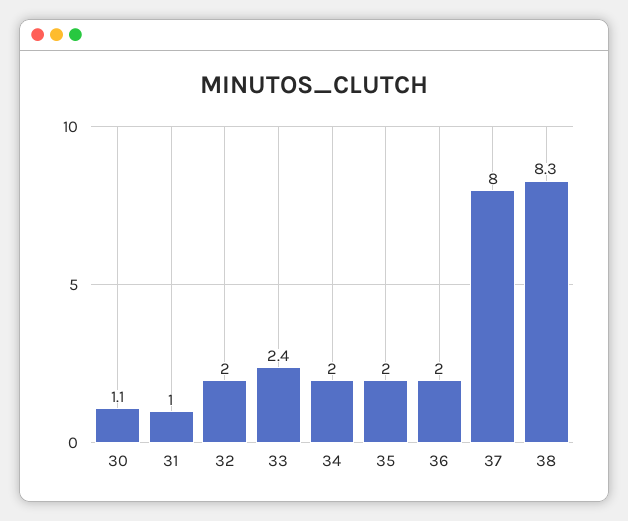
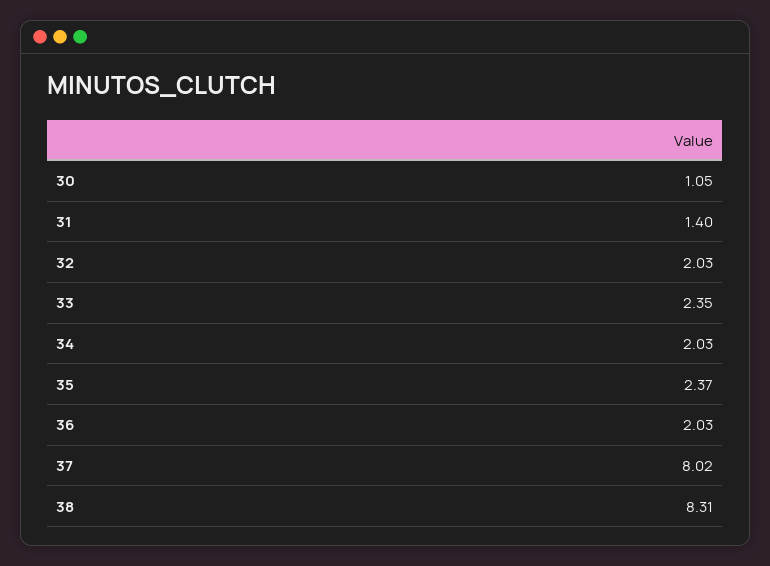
  {
    "30": 1.05,
-   "31": 1,
+   "31": 1.4,
    "32": 2.03,
    "33": 2.35,
    "34": 2.03,
-   "35": 2,
+   "35": 2.37,
    "36": 2.03,
    "37": 8.02,
    "38": 8.31
  }

